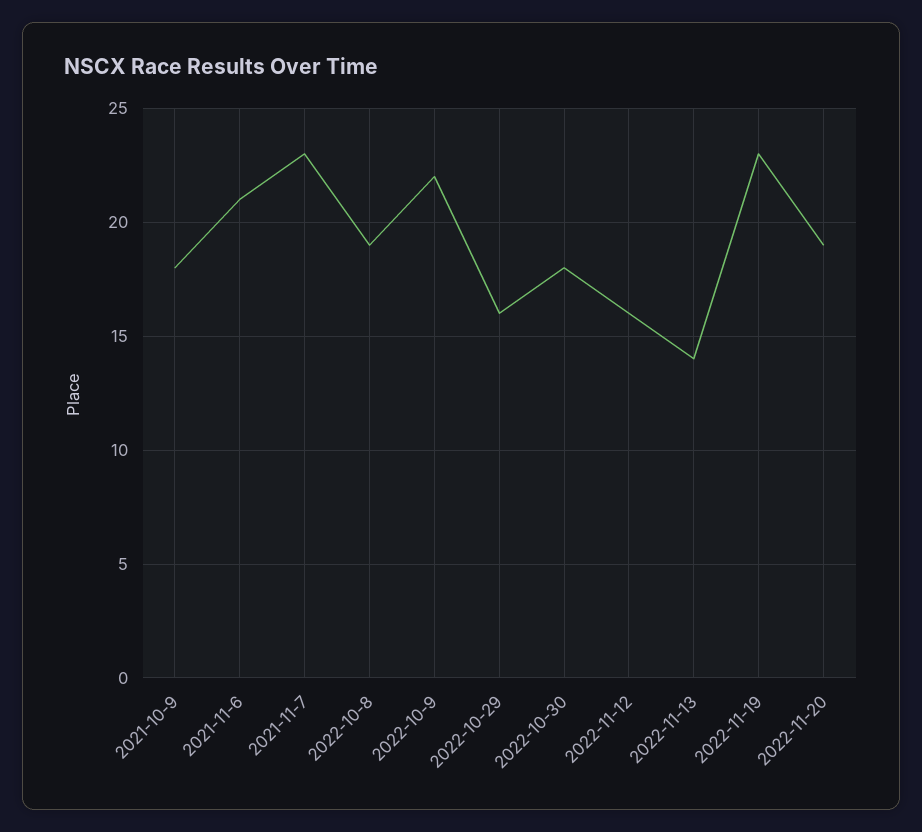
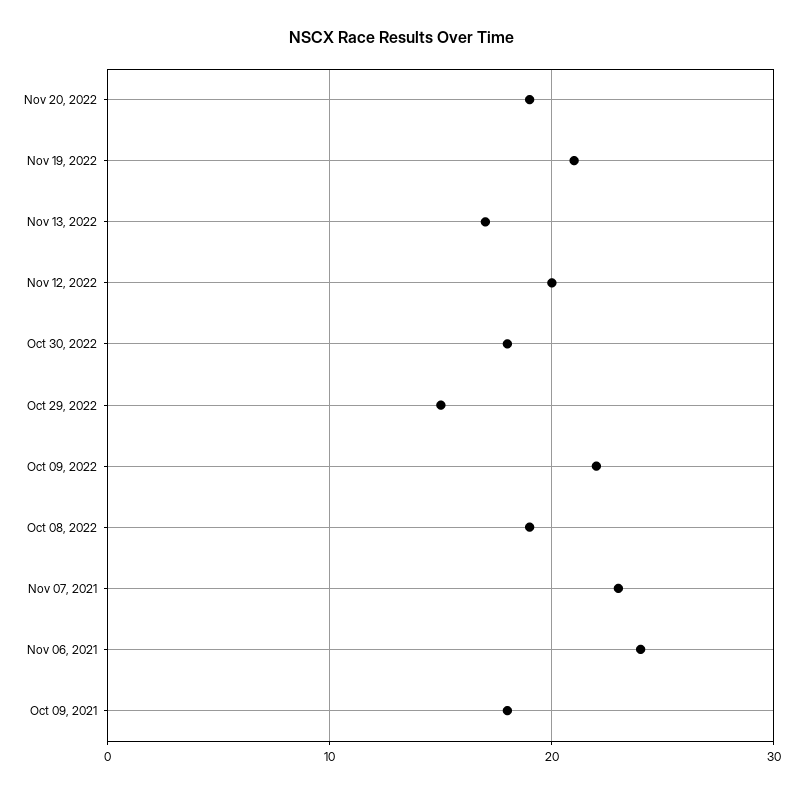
  {
    "2021-10-9": 18,
-   "2021-11-6": 21,
+   "2021-11-6": 24,
    "2021-11-7": 23,
    "2022-10-8": 19,
    "2022-10-9": 22,
-   "2022-10-29": 16,
+   "2022-10-29": 15,
    "2022-10-30": 18,
-   "2022-11-12": 16,
+   "2022-11-12": 20,
-   "2022-11-13": 14,
+   "2022-11-13": 17,
-   "2022-11-19": 23,
+   "2022-11-19": 21,
    "2022-11-20": 19
  }

